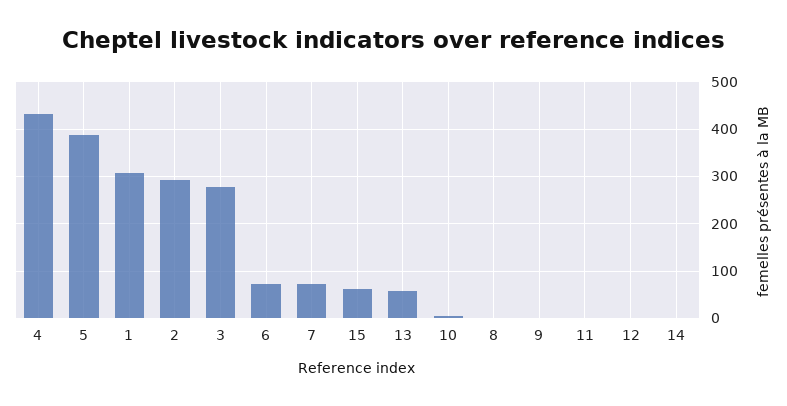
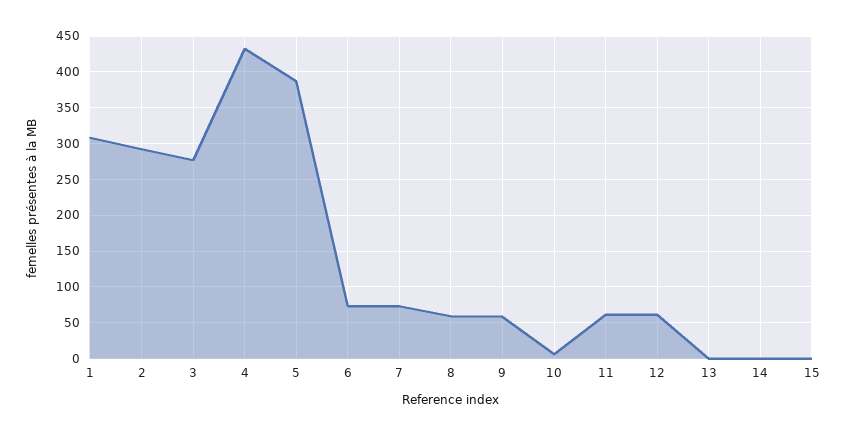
  {
    "4": 430,
    "5": 390,
    "1": 310,
    "2": 290,
    "3": 280,
    "6": 70,
    "7": 70,
-   "15": 60,
+   "15": 0,
-   "13": 60,
+   "13": 0,
    "10": 10,
-   "8": 0,
+   "8": 60,
-   "9": 0,
+   "9": 60,
-   "11": 0,
+   "11": 60,
-   "12": 0,
+   "12": 60,
    "14": 0
  }

